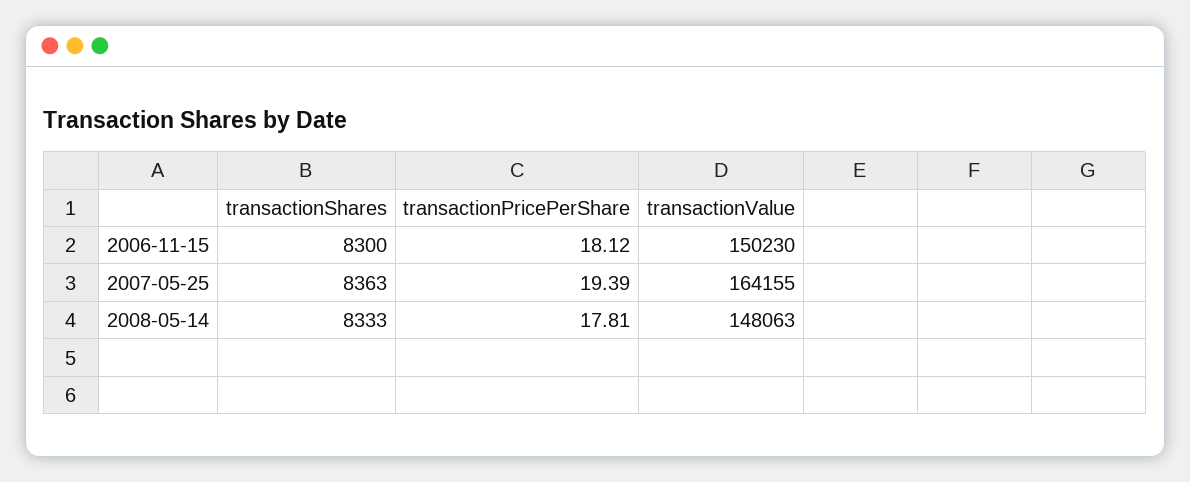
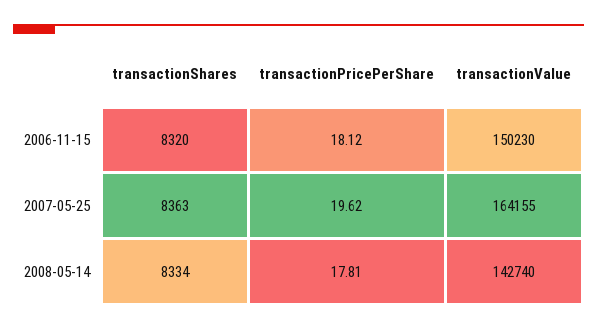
  {
    "transactionShares": {
-     "2006-11-15": 8300,
+     "2006-11-15": 8320,
      "2007-05-25": 8363,
-     "2008-05-14": 8333
+     "2008-05-14": 8334
    },
    "transactionPricePerShare": {
      "2006-11-15": 18.12,
-     "2007-05-25": 19.39,
+     "2007-05-25": 19.62,
      "2008-05-14": 17.81
    },
    "transactionValue": {
      "2006-11-15": 150230,
      "2007-05-25": 164155,
-     "2008-05-14": 148063
+     "2008-05-14": 142740
    }
  }

